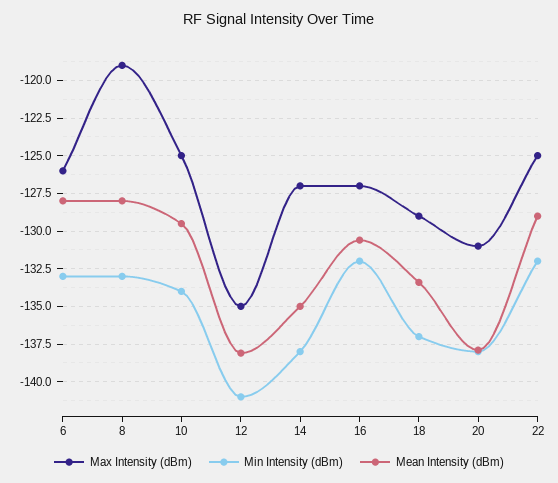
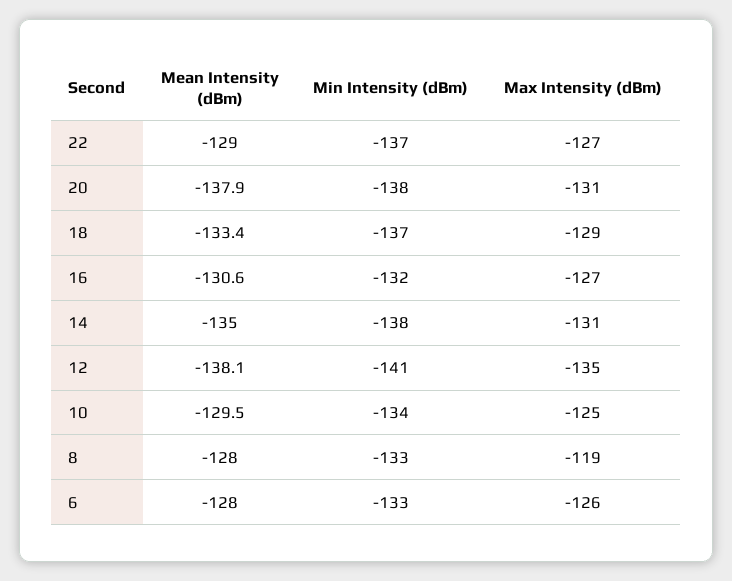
  {
    "Max Intensity (dBm)": {
      "6": -126,
      "8": -119,
      "10": -125,
      "12": -135,
-     "14": -127,
+     "14": -131,
      "16": -127,
      "18": -129,
      "20": -131,
-     "22": -125
+     "22": -127
    },
    "Min Intensity (dBm)": {
      "6": -133,
      "8": -133,
      "10": -134,
      "12": -141,
      "14": -138,
      "16": -132,
      "18": -137,
      "20": -138,
-     "22": -132
+     "22": -137
    },
    "Mean Intensity (dBm)": {
      "6": -128,
      "8": -128,
      "10": -129.5,
      "12": -138.1,
      "14": -135,
      "16": -130.6,
      "18": -133.4,
      "20": -137.9,
      "22": -129
    }
  }

